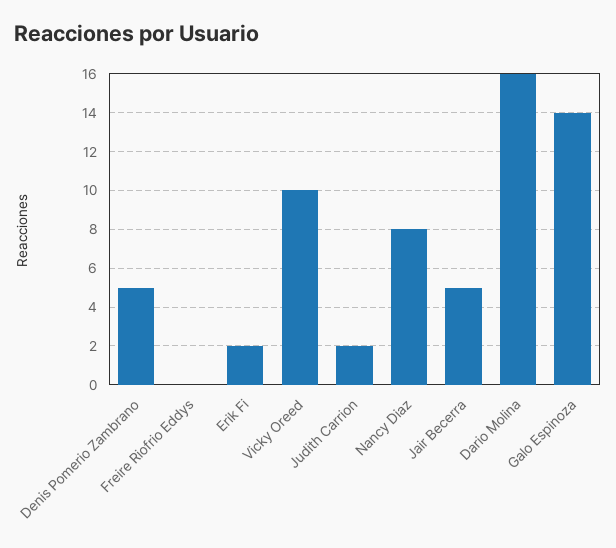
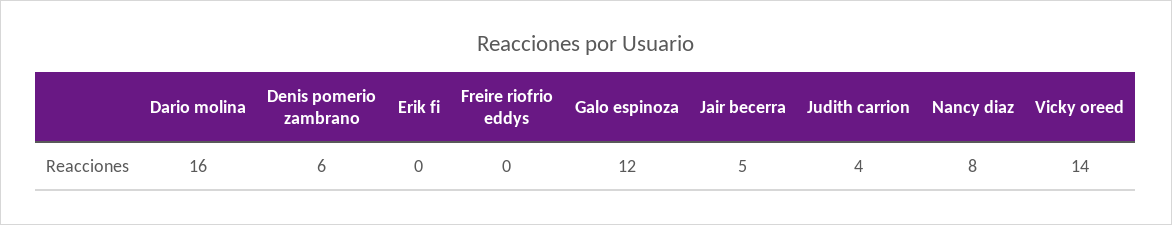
  {
-   "Denis Pomerio Zambrano": 5,
+   "Denis Pomerio Zambrano": 6,
    "Freire Riofrio Eddys": 0,
-   "Erik Fi": 2,
+   "Erik Fi": 0,
-   "Vicky Oreed": 10,
+   "Vicky Oreed": 14,
-   "Judith Carrion": 2,
+   "Judith Carrion": 4,
    "Nancy Diaz": 8,
    "Jair Becerra": 5,
    "Dario Molina": 16,
-   "Galo Espinoza": 14
+   "Galo Espinoza": 12
  }

